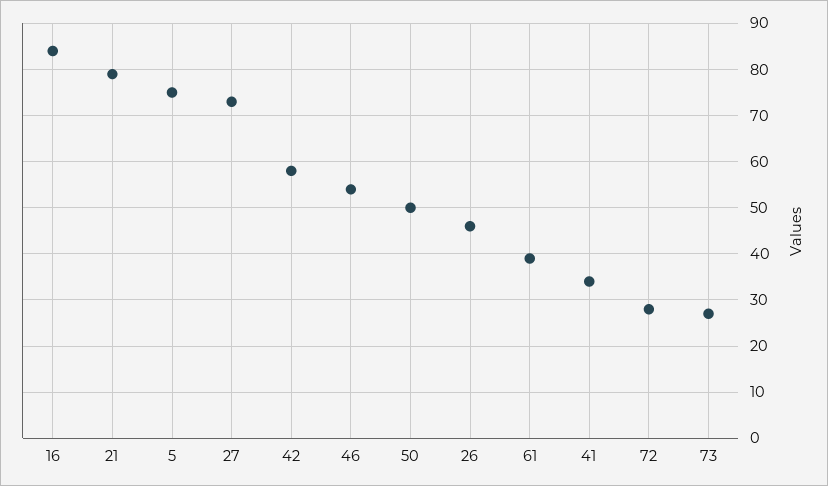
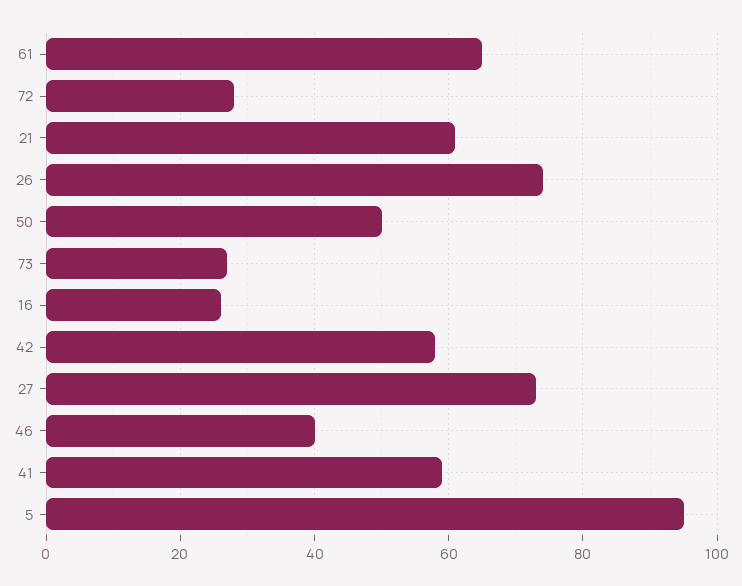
  {
-   "16": 85,
+   "16": 25,
-   "21": 80,
+   "21": 60,
-   "5": 75,
+   "5": 95,
    "27": 75,
    "42": 60,
-   "46": 55,
+   "46": 40,
    "50": 50,
-   "26": 45,
+   "26": 75,
-   "61": 40,
+   "61": 65,
-   "41": 35,
+   "41": 60,
    "72": 30,
    "73": 25
  }

